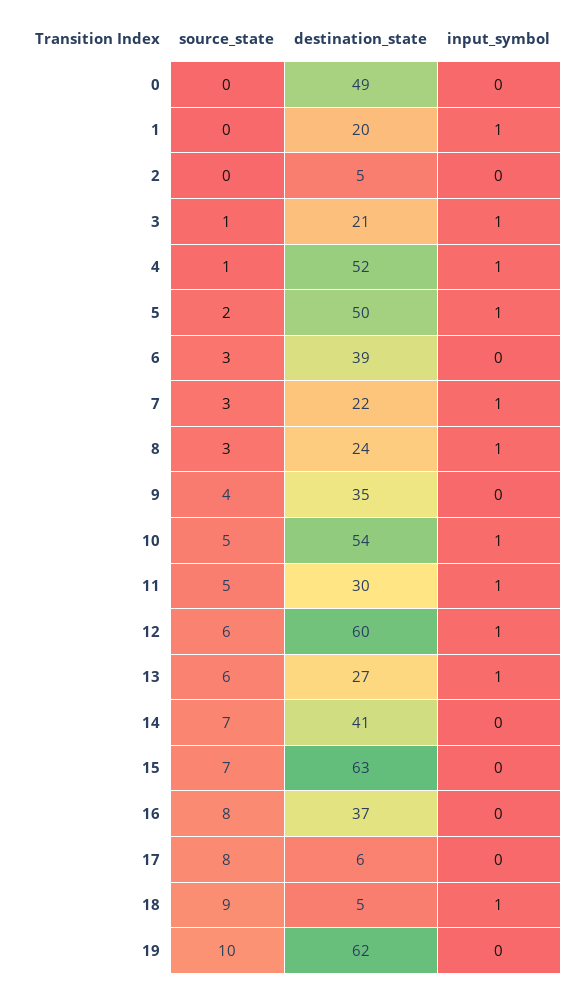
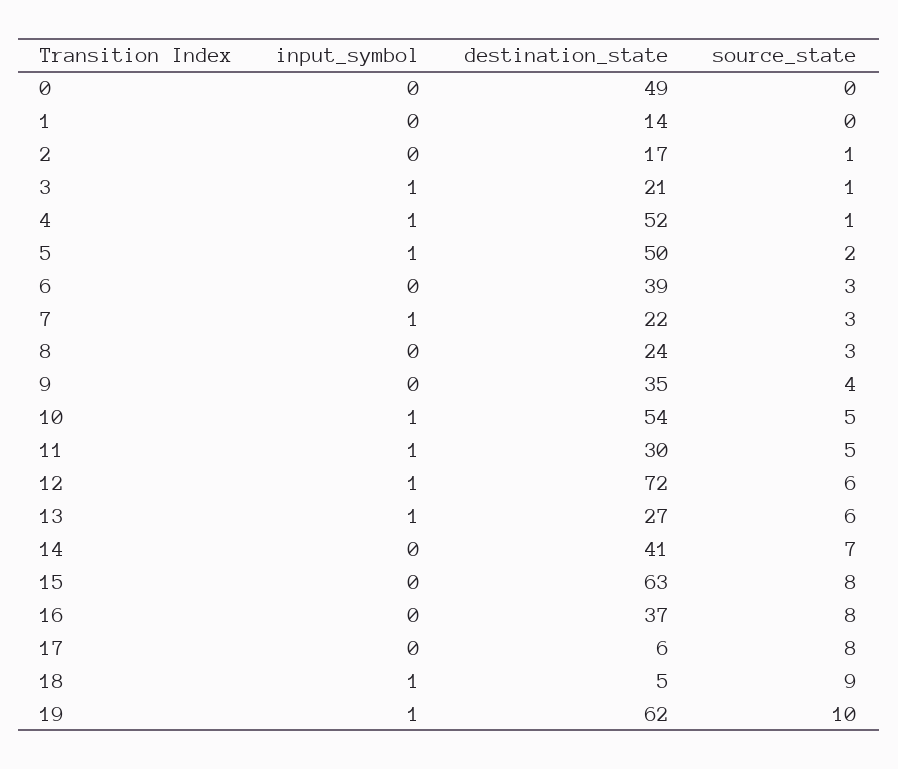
  {
    "source_state": {
      "0": 0,
      "1": 0,
-     "2": 0,
+     "2": 1,
      "3": 1,
      "4": 1,
      "5": 2,
      "6": 3,
      "7": 3,
      "8": 3,
      "9": 4,
      "10": 5,
      "11": 5,
      "12": 6,
      "13": 6,
      "14": 7,
-     "15": 7,
+     "15": 8,
      "16": 8,
      "17": 8,
      "18": 9,
      "19": 10
    },
    "destination_state": {
      "0": 49,
-     "1": 20,
+     "1": 14,
-     "2": 5,
+     "2": 17,
      "3": 21,
      "4": 52,
      "5": 50,
      "6": 39,
      "7": 22,
      "8": 24,
      "9": 35,
      "10": 54,
      "11": 30,
-     "12": 60,
+     "12": 72,
      "13": 27,
      "14": 41,
      "15": 63,
      "16": 37,
      "17": 6,
      "18": 5,
      "19": 62
    },
    "input_symbol": {
      "0": 0,
-     "1": 1,
+     "1": 0,
      "2": 0,
      "3": 1,
      "4": 1,
      "5": 1,
      "6": 0,
      "7": 1,
-     "8": 1,
+     "8": 0,
      "9": 0,
      "10": 1,
      "11": 1,
      "12": 1,
      "13": 1,
      "14": 0,
      "15": 0,
      "16": 0,
      "17": 0,
      "18": 1,
-     "19": 0
+     "19": 1
    }
  }

